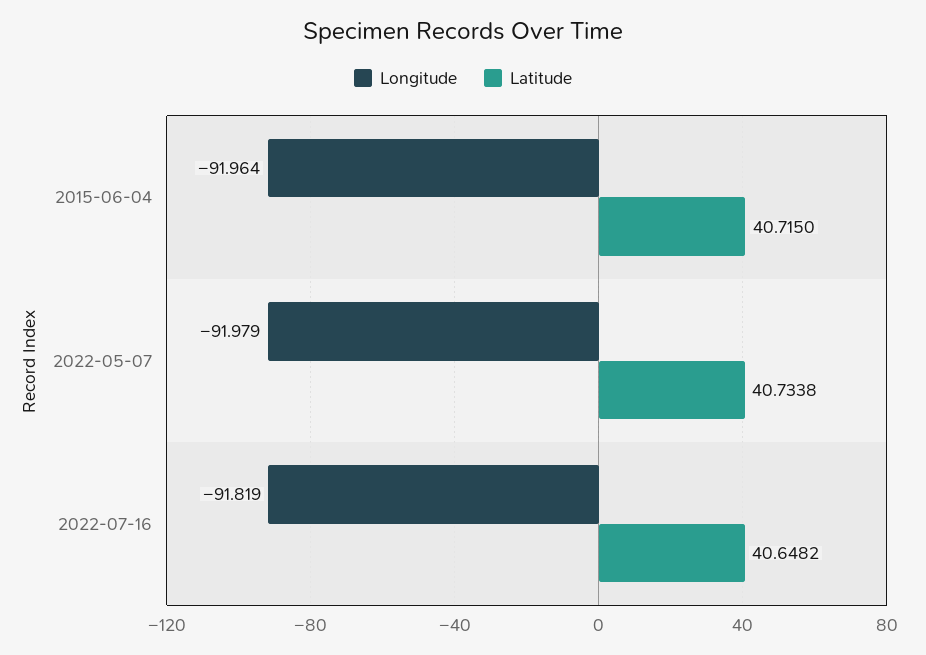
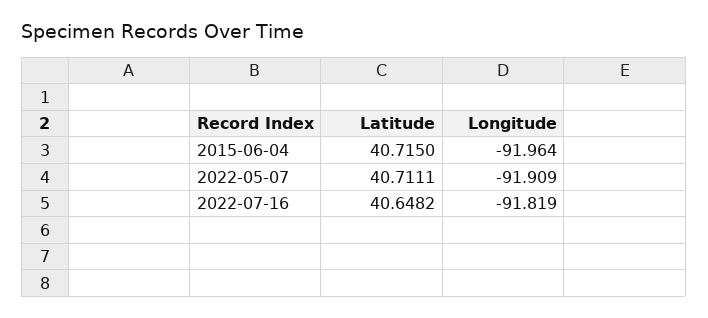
  {
    "Longitude": {
      "2015-06-04": -91.964,
-     "2022-05-07": -91.979,
+     "2022-05-07": -91.909,
      "2022-07-16": -91.819
    },
    "Latitude": {
      "2015-06-04": 40.715,
-     "2022-05-07": 40.7338,
+     "2022-05-07": 40.7111,
      "2022-07-16": 40.6482
    }
  }

